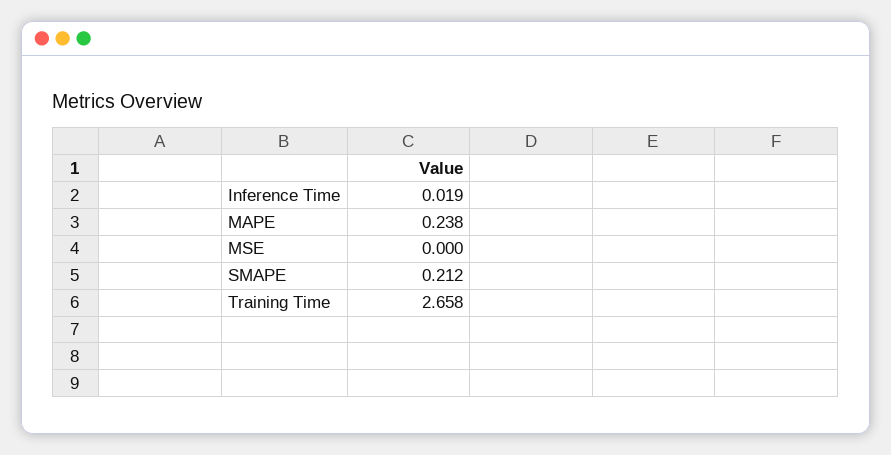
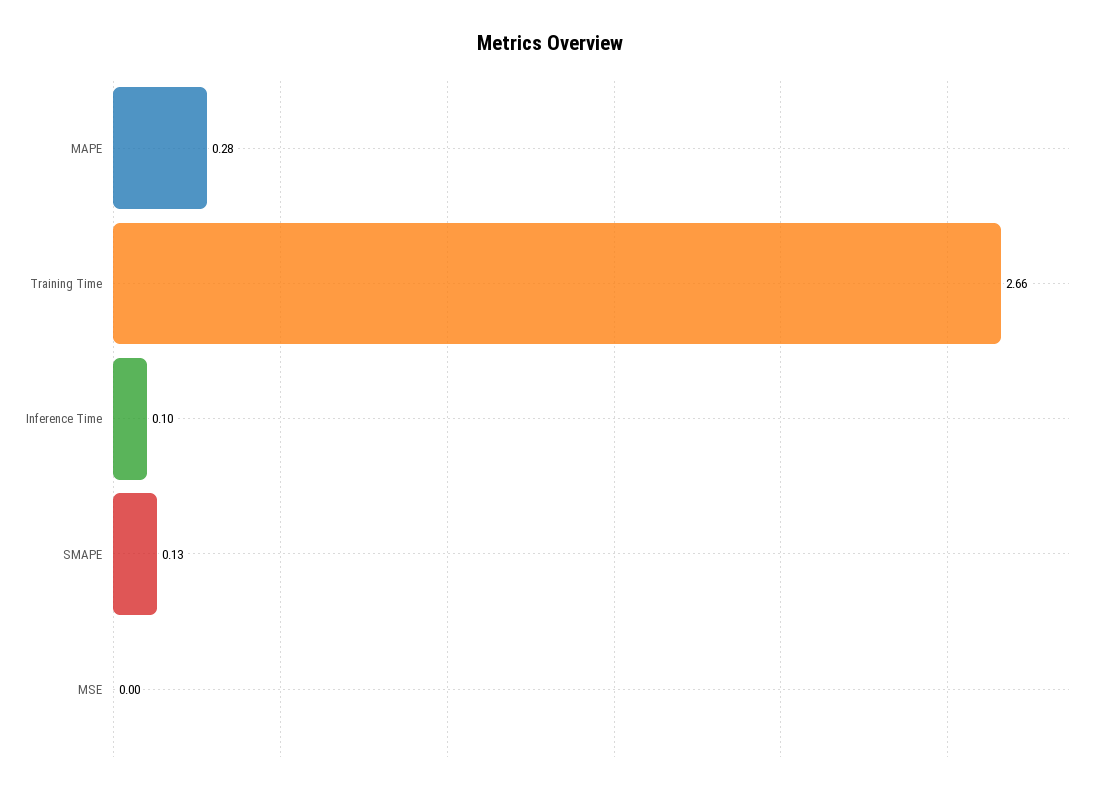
  {
-   "Inference Time": 0.019,
+   "Inference Time": 0.1,
-   "MAPE": 0.238,
+   "MAPE": 0.28,
    "MSE": 0,
-   "SMAPE": 0.212,
+   "SMAPE": 0.13,
    "Training Time": 2.658
  }

